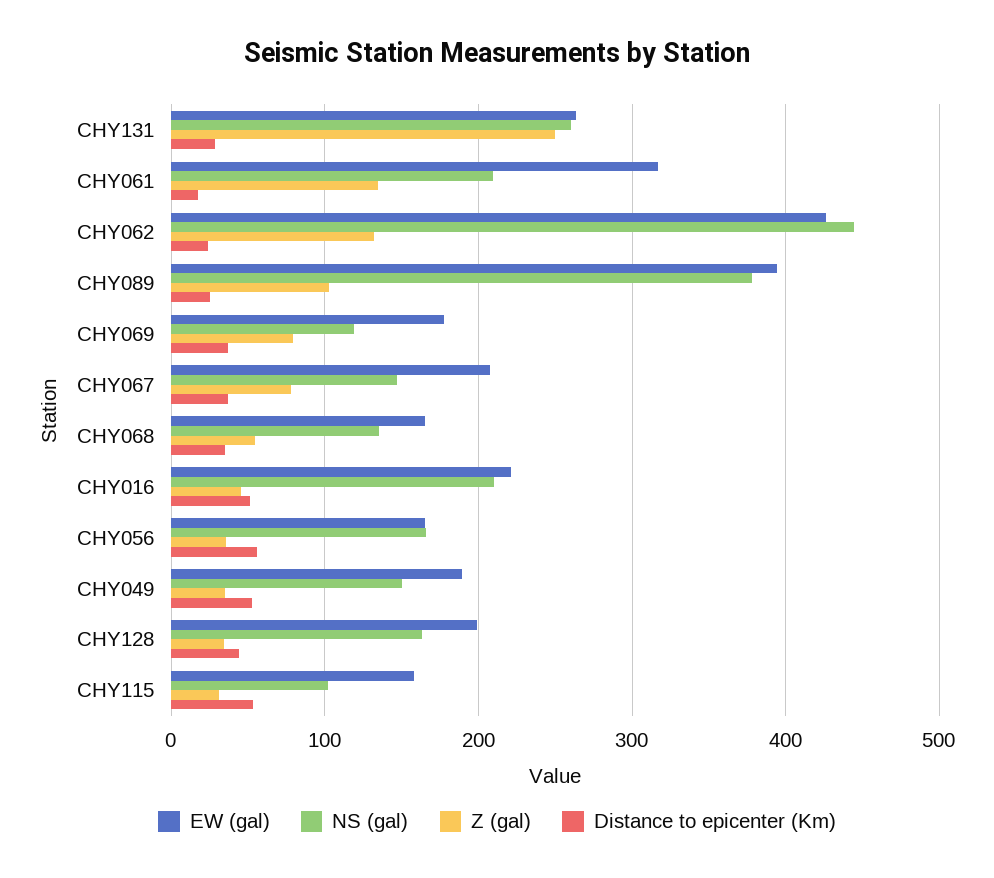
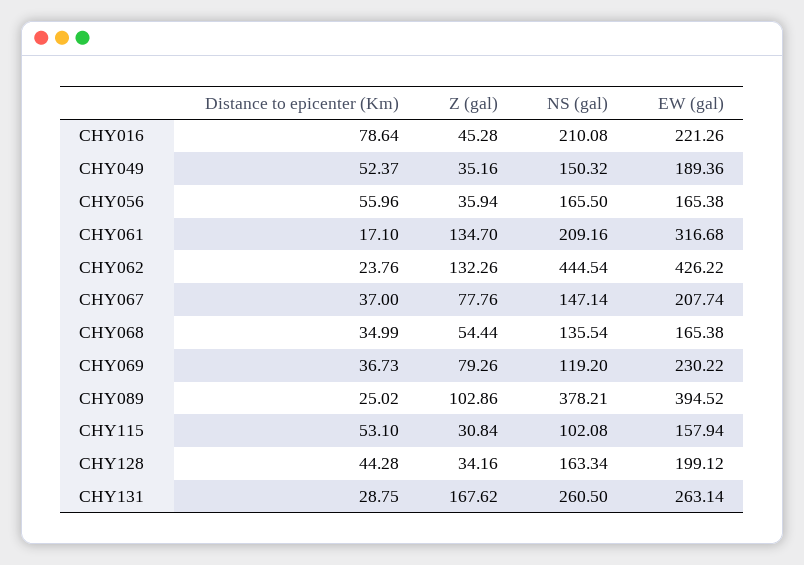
  {
    "EW (gal)": {
      "CHY131": 263.14,
      "CHY061": 316.68,
      "CHY062": 426.22,
      "CHY089": 394.52,
-     "CHY069": 180,
+     "CHY069": 230.22,
      "CHY067": 207.74,
      "CHY068": 165.38,
      "CHY016": 221.26,
      "CHY056": 165.38,
      "CHY049": 189.36,
      "CHY128": 199.12,
      "CHY115": 157.94
    },
    "NS (gal)": {
      "CHY131": 260.5,
      "CHY061": 209.16,
      "CHY062": 444.54,
      "CHY089": 378.21,
      "CHY069": 119.2,
      "CHY067": 147.14,
      "CHY068": 135.54,
      "CHY016": 210.08,
      "CHY056": 165.5,
      "CHY049": 150.32,
      "CHY128": 163.34,
      "CHY115": 102.08
    },
    "Z (gal)": {
-     "CHY131": 250,
+     "CHY131": 167.62,
      "CHY061": 134.7,
      "CHY062": 132.26,
      "CHY089": 102.86,
      "CHY069": 79.26,
      "CHY067": 77.76,
      "CHY068": 54.44,
      "CHY016": 45.28,
      "CHY056": 35.94,
      "CHY049": 35.16,
      "CHY128": 34.16,
      "CHY115": 30.84
    },
    "Distance to epicenter (Km)": {
      "CHY131": 28.75,
      "CHY061": 17.1,
      "CHY062": 23.76,
      "CHY089": 25.02,
      "CHY069": 36.73,
      "CHY067": 37,
      "CHY068": 34.99,
-     "CHY016": 50,
+     "CHY016": 78.64,
      "CHY056": 55.96,
      "CHY049": 52.37,
      "CHY128": 44.28,
      "CHY115": 53.1
    }
  }

